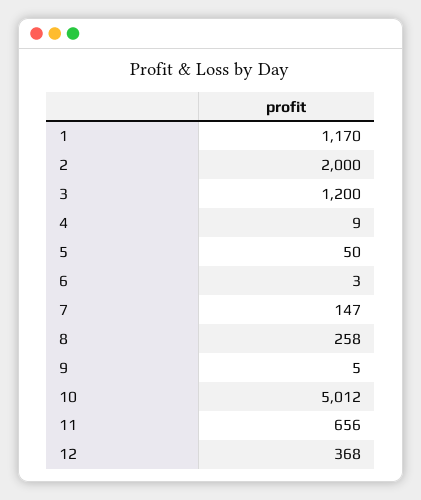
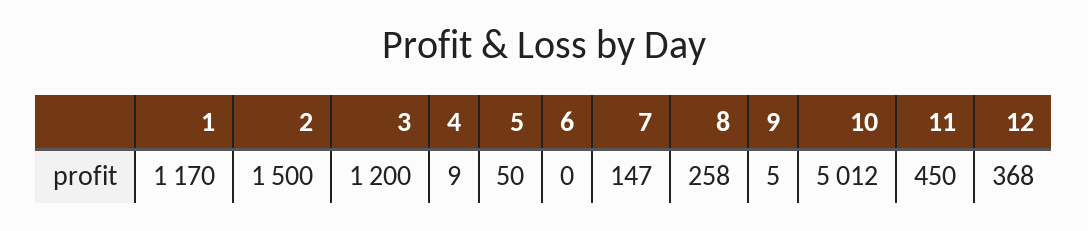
  {
    "1": 1170,
-   "2": 2000,
+   "2": 1500,
    "3": 1200,
    "4": 9,
    "5": 50,
-   "6": 3,
+   "6": 0,
    "7": 147,
    "8": 258,
    "9": 5,
    "10": 5012,
-   "11": 656,
+   "11": 450,
    "12": 368
  }

